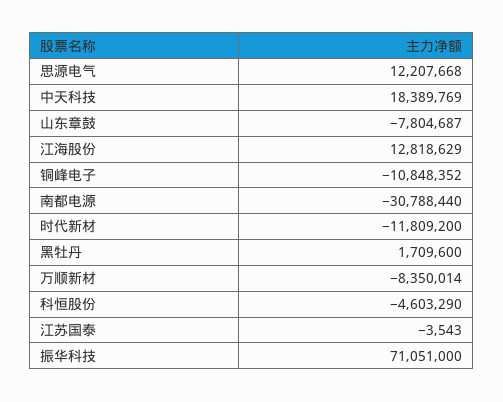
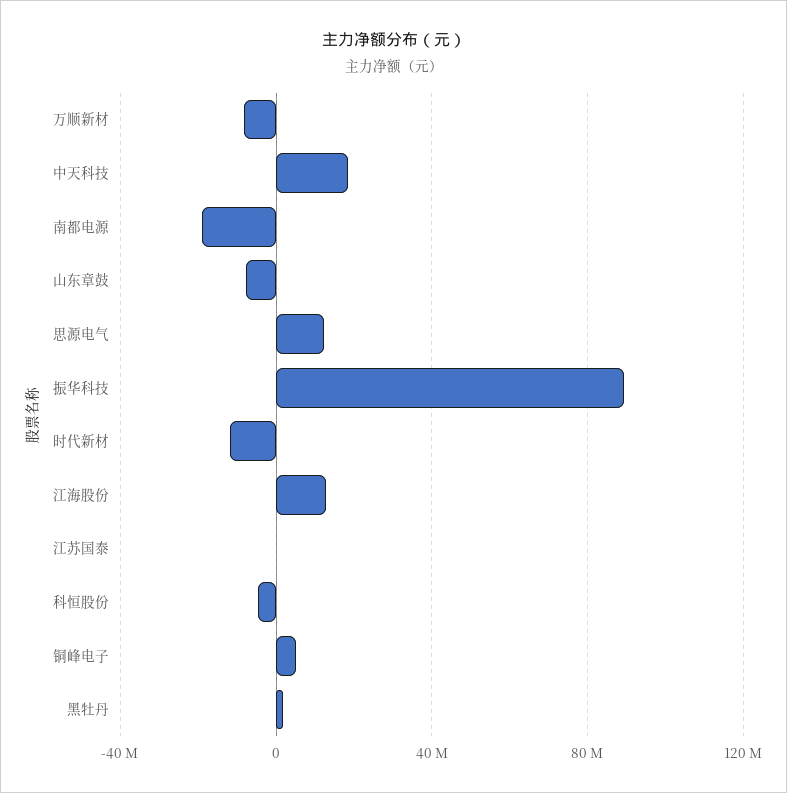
  {
    "思源电气": 12207668,
    "中天科技": 18389769,
    "山东章鼓": -7804687,
    "江海股份": 12818629,
-   "铜峰电子": -10848352,
+   "铜峰电子": 5000000,
-   "南都电源": -30788440,
+   "南都电源": -20000000,
    "时代新材": -11809200,
    "黑牡丹": 1709600,
    "万顺新材": -8350014,
    "科恒股份": -4603290,
    "江苏国泰": -3543,
-   "振华科技": 71051000
+   "振华科技": 90000000
  }

